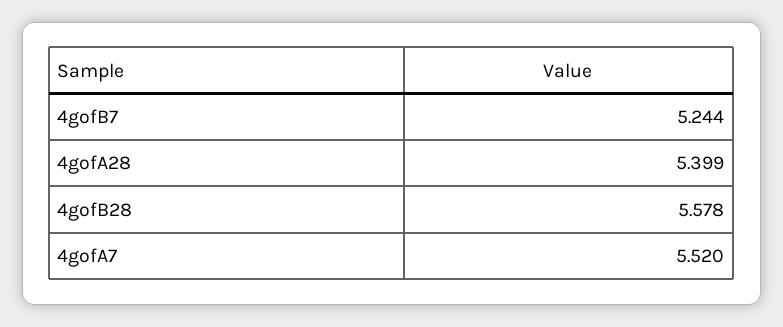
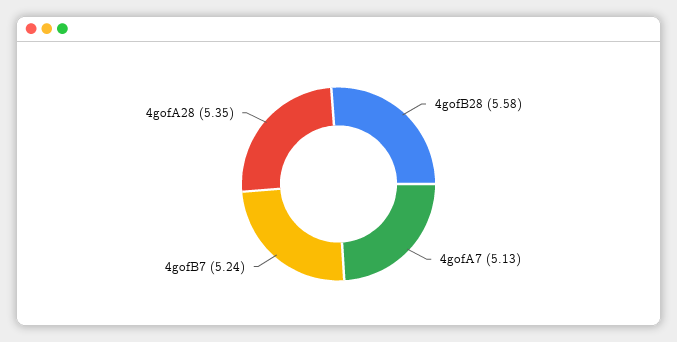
  {
    "4gofB7": 5.244,
-   "4gofA28": 5.399,
+   "4gofA28": 5.35,
    "4gofB28": 5.578,
-   "4gofA7": 5.52
+   "4gofA7": 5.13
  }

